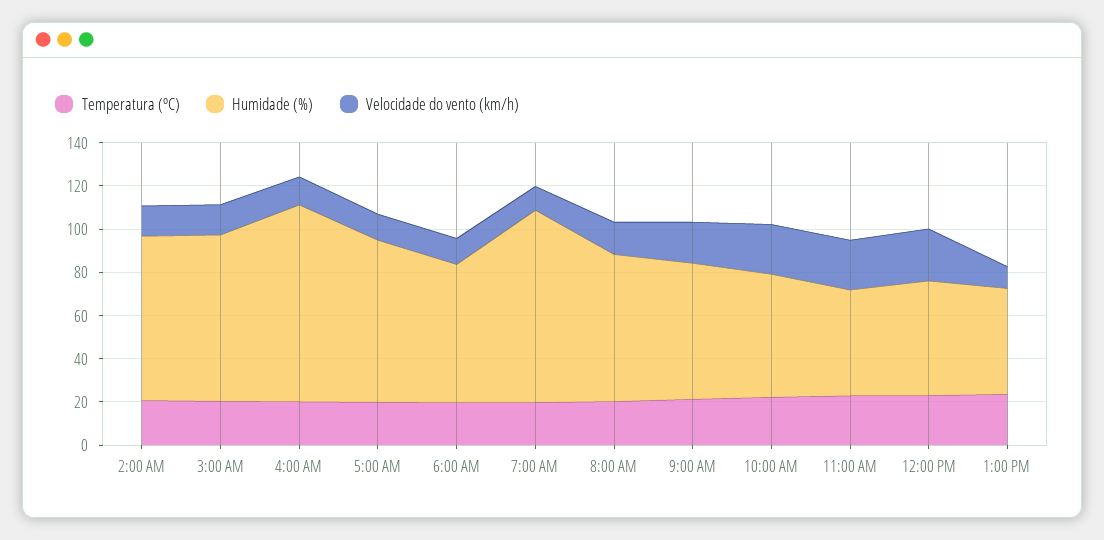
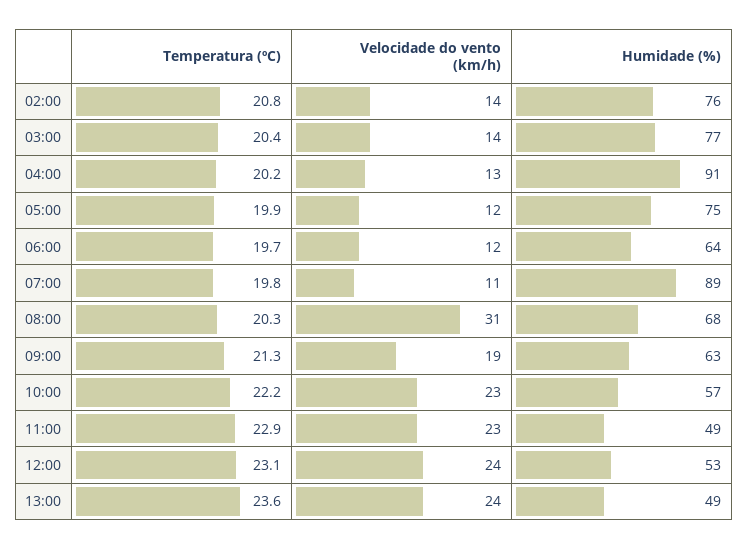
  {
    "Temperatura (ºC)": {
      "2:00 AM": 20.8,
      "3:00 AM": 20.4,
      "4:00 AM": 20.2,
      "5:00 AM": 19.9,
      "6:00 AM": 19.7,
      "7:00 AM": 19.8,
      "8:00 AM": 20.3,
      "9:00 AM": 21.3,
      "10:00 AM": 22.2,
      "11:00 AM": 22.9,
      "12:00 PM": 23.1,
      "1:00 PM": 23.6
    },
    "Humidade (%)": {
      "2:00 AM": 76,
      "3:00 AM": 77,
      "4:00 AM": 91,
      "5:00 AM": 75,
      "6:00 AM": 64,
      "7:00 AM": 89,
      "8:00 AM": 68,
      "9:00 AM": 63,
      "10:00 AM": 57,
      "11:00 AM": 49,
      "12:00 PM": 53,
      "1:00 PM": 49
    },
    "Velocidade do vento (km/h)": {
      "2:00 AM": 14,
      "3:00 AM": 14,
      "4:00 AM": 13,
      "5:00 AM": 12,
      "6:00 AM": 12,
      "7:00 AM": 11,
-     "8:00 AM": 15,
+     "8:00 AM": 31,
      "9:00 AM": 19,
      "10:00 AM": 23,
      "11:00 AM": 23,
      "12:00 PM": 24,
-     "1:00 PM": 10
+     "1:00 PM": 24
    }
  }

